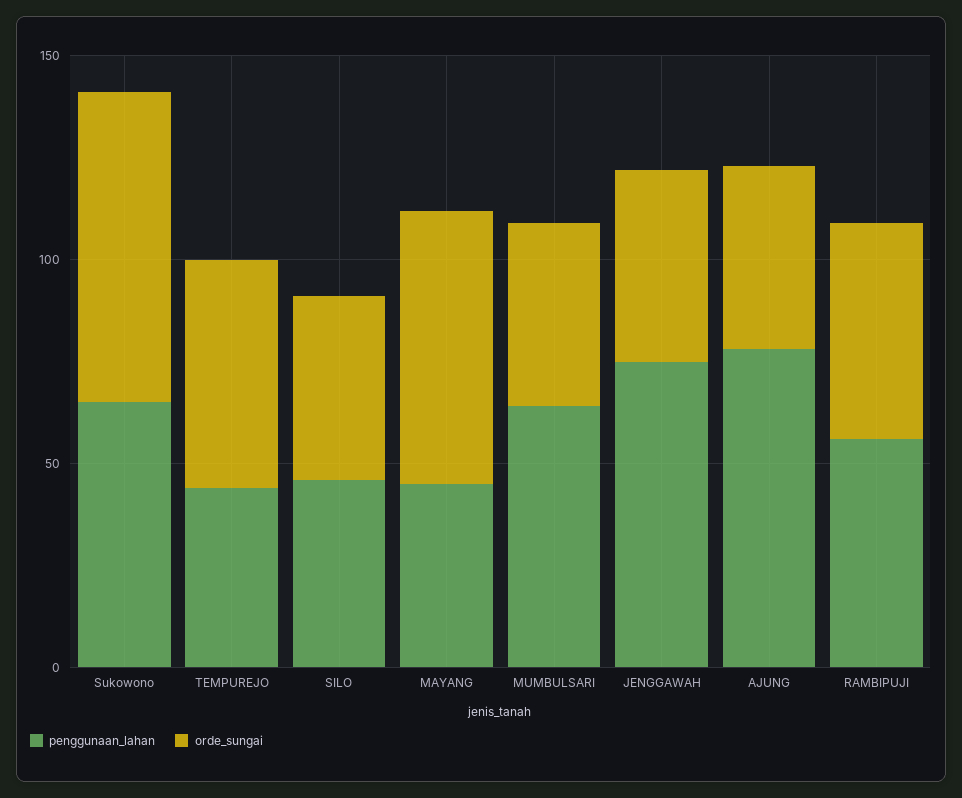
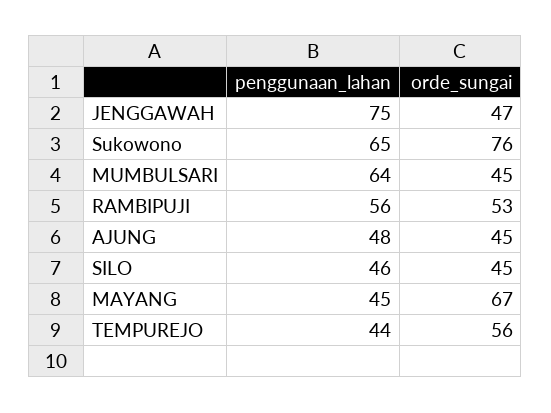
  {
    "penggunaan_lahan": {
      "Sukowono": 65,
      "TEMPUREJO": 44,
      "SILO": 46,
      "MAYANG": 45,
      "MUMBULSARI": 64,
      "JENGGAWAH": 75,
-     "AJUNG": 80,
+     "AJUNG": 48,
      "RAMBIPUJI": 56
    },
    "orde_sungai": {
      "Sukowono": 76,
      "TEMPUREJO": 56,
      "SILO": 45,
      "MAYANG": 67,
      "MUMBULSARI": 45,
      "JENGGAWAH": 47,
      "AJUNG": 45,
      "RAMBIPUJI": 53
    }
  }

